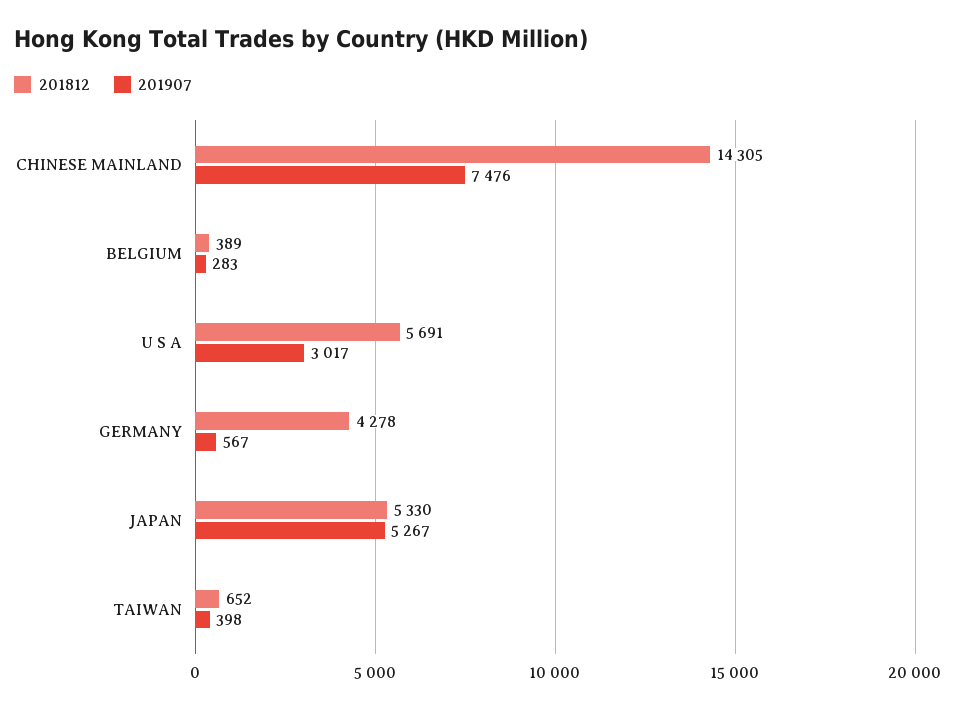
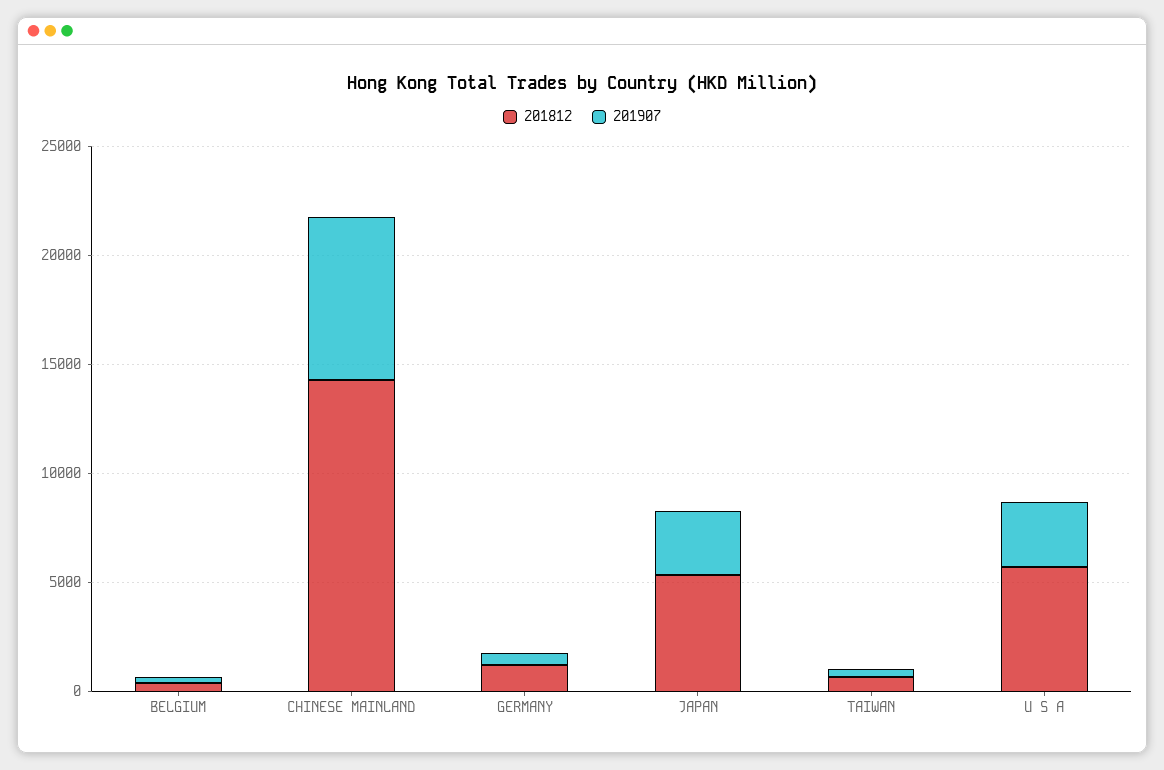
  {
    "201812": {
      "CHINESE MAINLAND": 14305,
      "BELGIUM": 389,
      "U S A": 5691,
-     "GERMANY": 4278,
+     "GERMANY": 1000,
      "JAPAN": 5330,
      "TAIWAN": 652
    },
    "201907": {
      "CHINESE MAINLAND": 7476,
      "BELGIUM": 283,
      "U S A": 3017,
      "GERMANY": 567,
-     "JAPAN": 5267,
+     "JAPAN": 3000,
      "TAIWAN": 398
    }
  }

